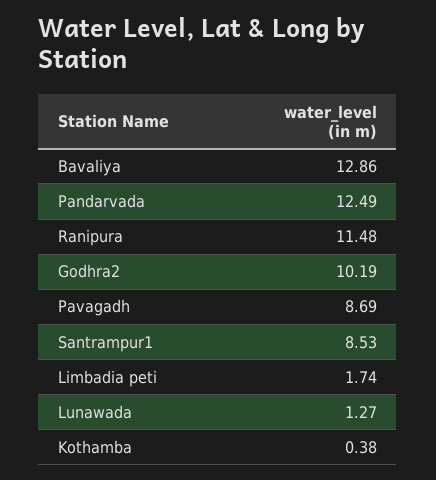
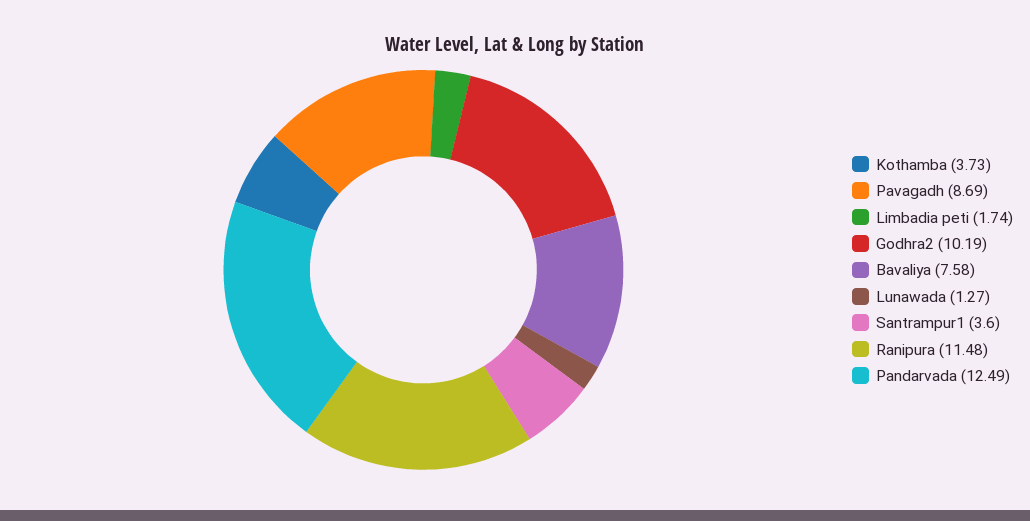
  {
-   "Bavaliya": 12.86,
+   "Bavaliya": 7.58,
    "Pandarvada": 12.49,
    "Ranipura": 11.48,
    "Godhra2": 10.19,
    "Pavagadh": 8.69,
-   "Santrampur1": 8.53,
+   "Santrampur1": 3.6,
    "Limbadia peti": 1.74,
    "Lunawada": 1.27,
-   "Kothamba": 0.38
+   "Kothamba": 3.73
  }

